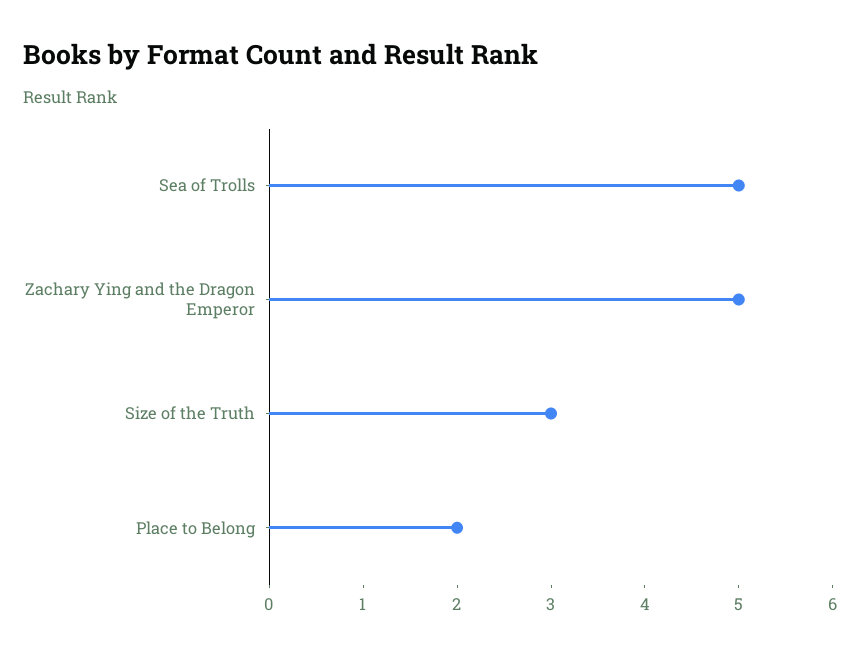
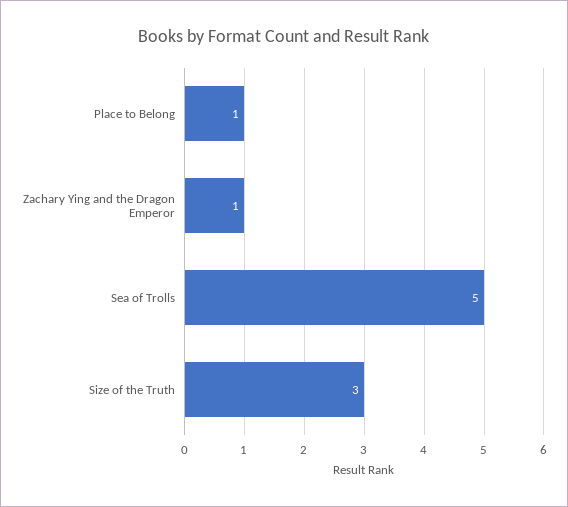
  {
    "Sea of Trolls": 5,
-   "Zachary Ying and the Dragon Emperor": 5,
+   "Zachary Ying and the Dragon Emperor": 1,
    "Size of the Truth": 3,
-   "Place to Belong": 2
+   "Place to Belong": 1
  }

